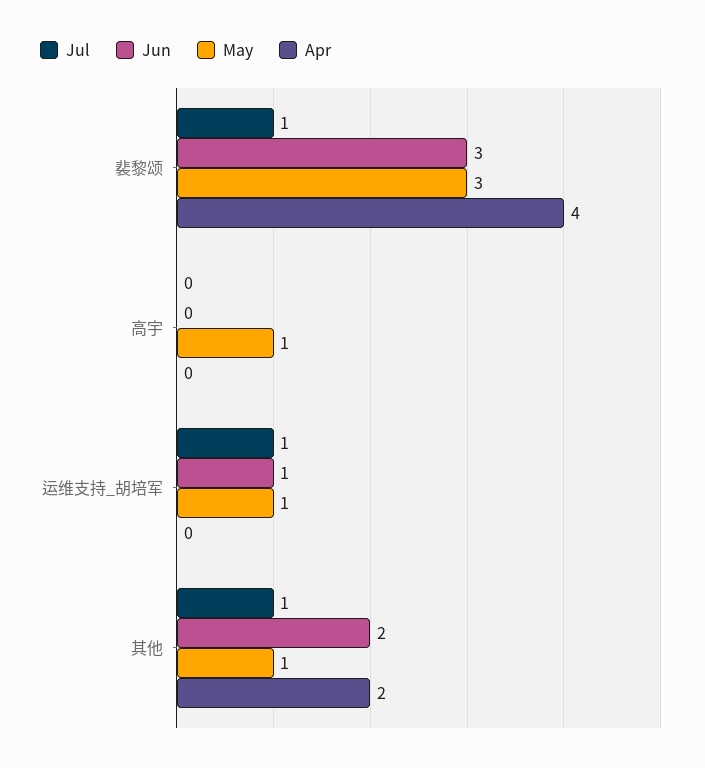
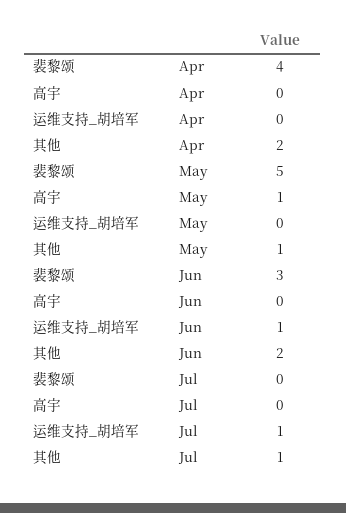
  {
    "Jul": {
-     "裴黎颂": 1,
+     "裴黎颂": 0,
      "高宇": 0,
      "运维支持_胡培军": 1,
      "其他": 1
    },
    "Jun": {
      "裴黎颂": 3,
      "高宇": 0,
      "运维支持_胡培军": 1,
      "其他": 2
    },
    "May": {
-     "裴黎颂": 3,
+     "裴黎颂": 5,
      "高宇": 1,
-     "运维支持_胡培军": 1,
+     "运维支持_胡培军": 0,
      "其他": 1
    },
    "Apr": {
      "裴黎颂": 4,
      "高宇": 0,
      "运维支持_胡培军": 0,
      "其他": 2
    }
  }

